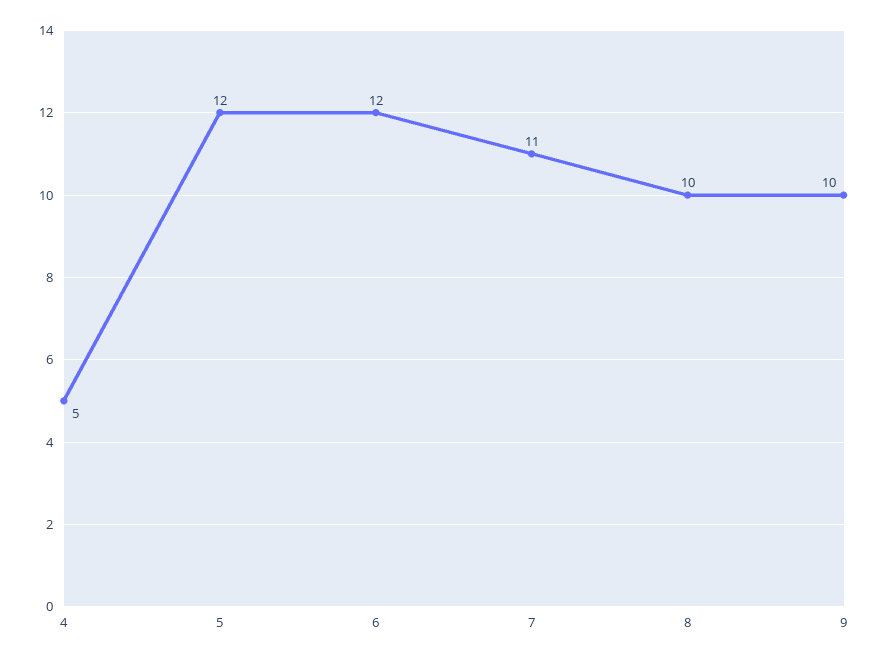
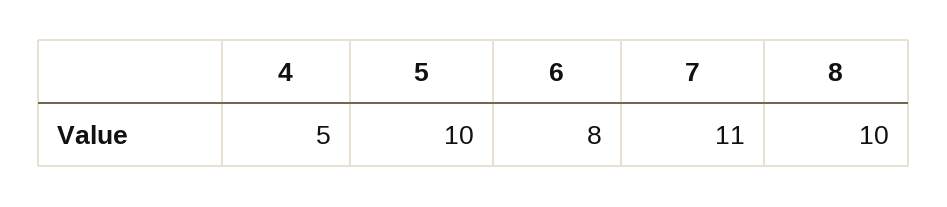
  {
    "4": 5,
-   "5": 12,
+   "5": 10,
-   "6": 12,
+   "6": 8,
    "7": 11,
-   "8": 10,
+   "8": 10
-   "9": 10
  }

